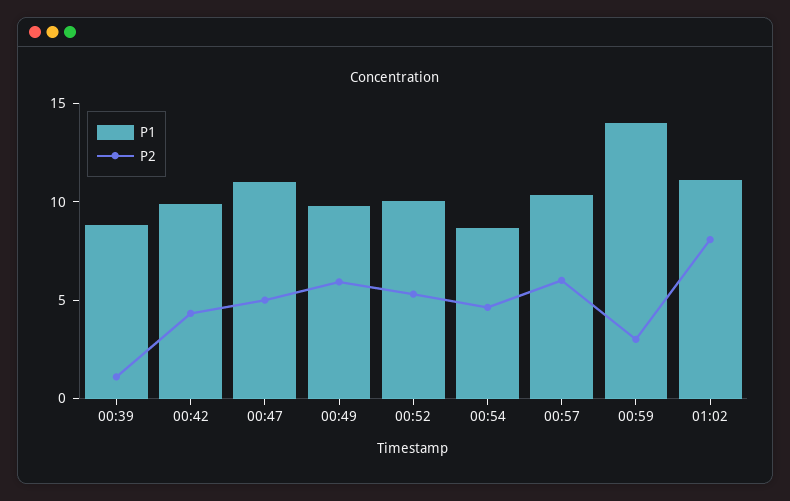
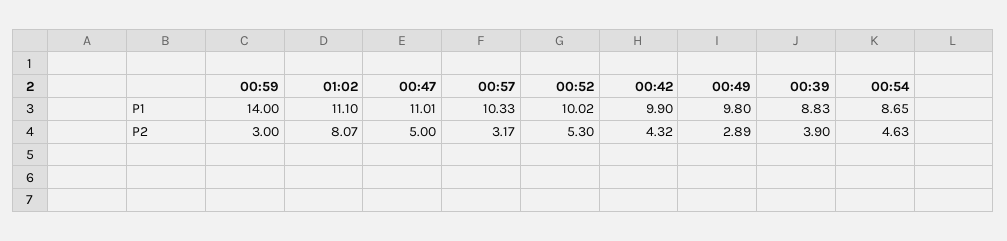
  {
    "P1": {
      "00:39": 8.83,
      "00:42": 9.9,
      "00:47": 11.01,
      "00:49": 9.8,
      "00:52": 10.02,
      "00:54": 8.65,
      "00:57": 10.33,
      "00:59": 14,
      "01:02": 11.1
    },
    "P2": {
-     "00:39": 1,
+     "00:39": 3.9,
      "00:42": 4.32,
      "00:47": 5,
-     "00:49": 6,
+     "00:49": 2.89,
      "00:52": 5.3,
      "00:54": 4.63,
-     "00:57": 6,
+     "00:57": 3.17,
      "00:59": 3,
      "01:02": 8.07
    }
  }

